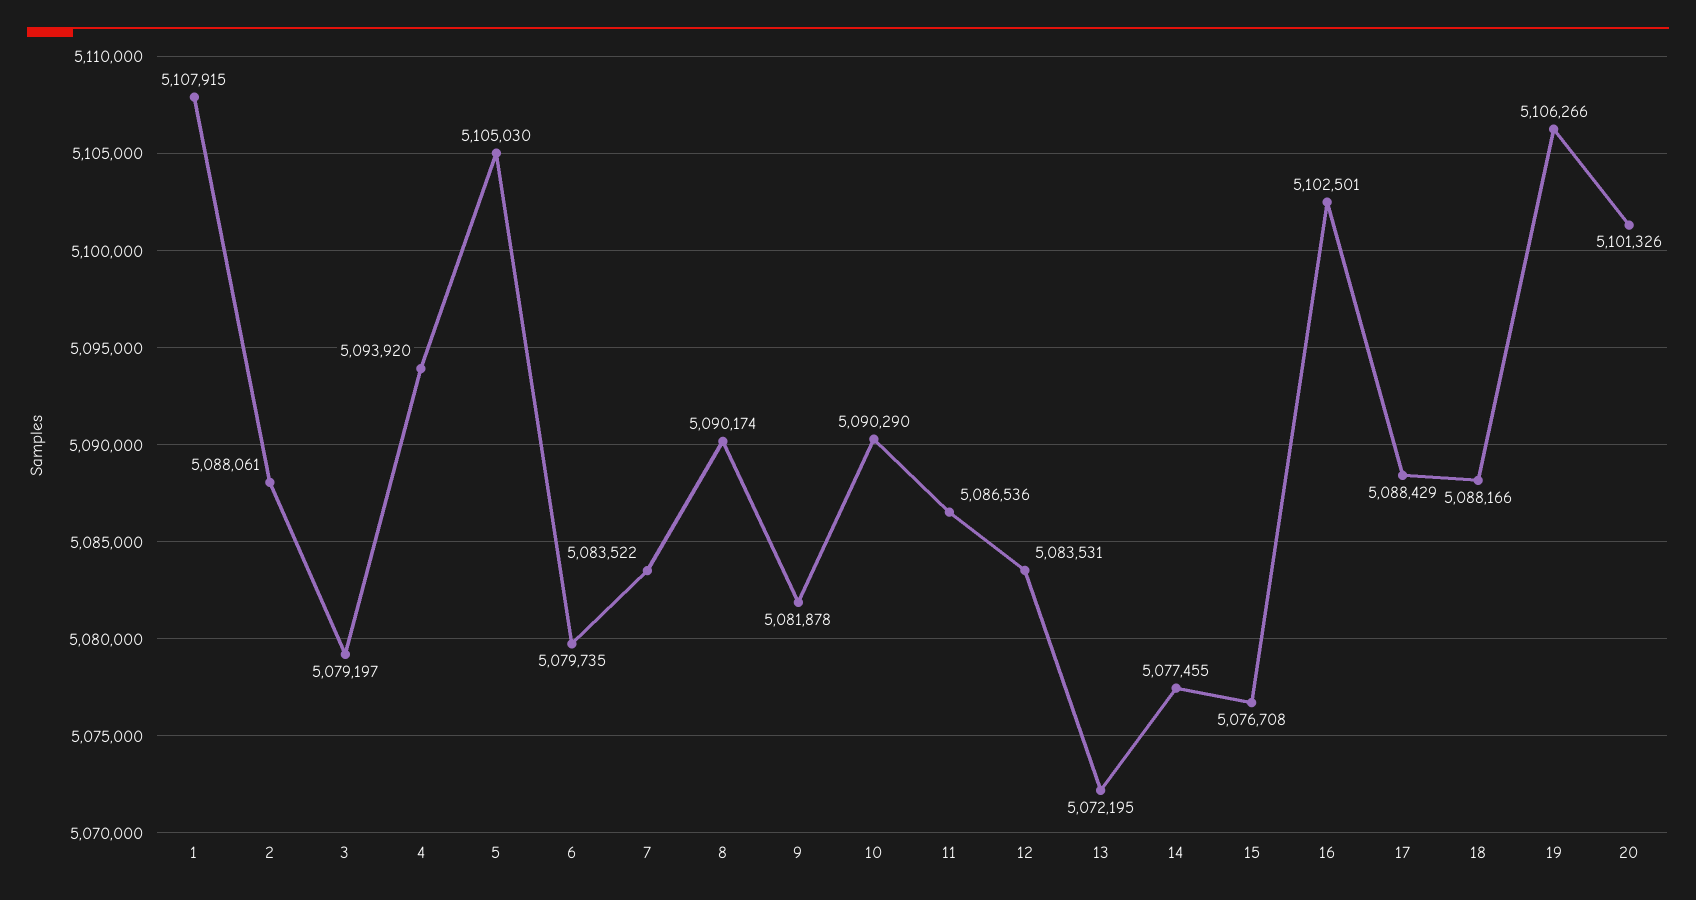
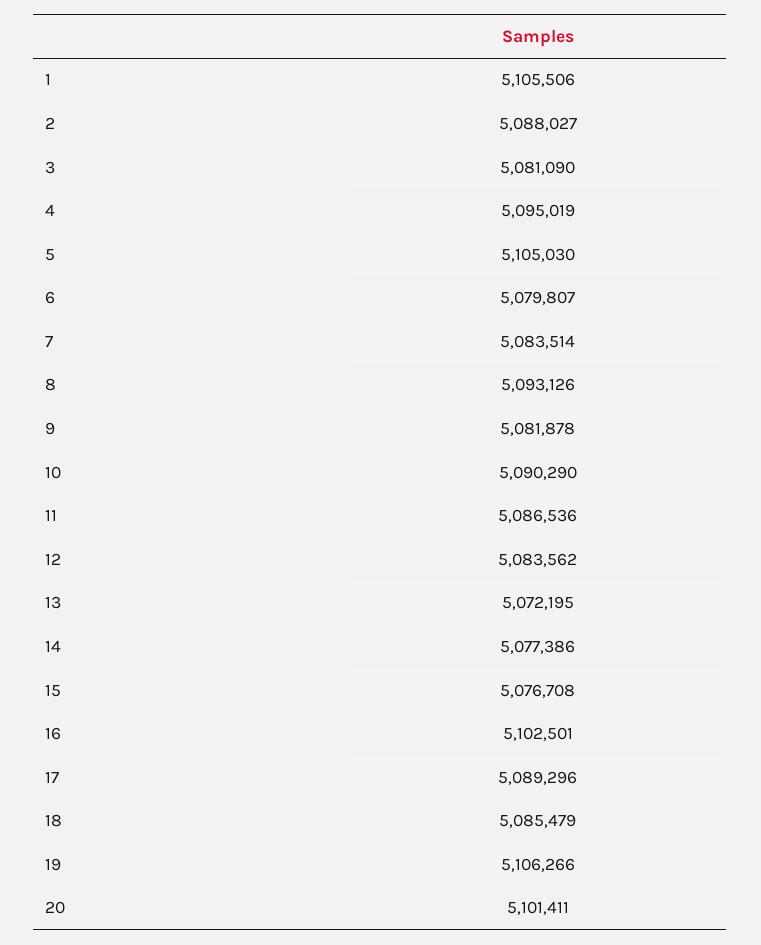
  {
-   "1": 5107915,
+   "1": 5105506,
-   "2": 5088061,
+   "2": 5088027,
-   "3": 5079197,
+   "3": 5081090,
-   "4": 5093920,
+   "4": 5095019,
    "5": 5105030,
-   "6": 5079735,
+   "6": 5079807,
-   "7": 5083522,
+   "7": 5083514,
-   "8": 5090174,
+   "8": 5093126,
    "9": 5081878,
    "10": 5090290,
    "11": 5086536,
-   "12": 5083531,
+   "12": 5083562,
    "13": 5072195,
-   "14": 5077455,
+   "14": 5077386,
    "15": 5076708,
    "16": 5102501,
-   "17": 5088429,
+   "17": 5089296,
-   "18": 5088166,
+   "18": 5085479,
    "19": 5106266,
-   "20": 5101326
+   "20": 5101411
  }

